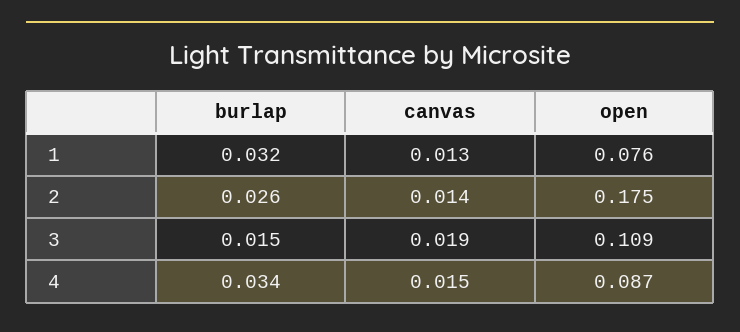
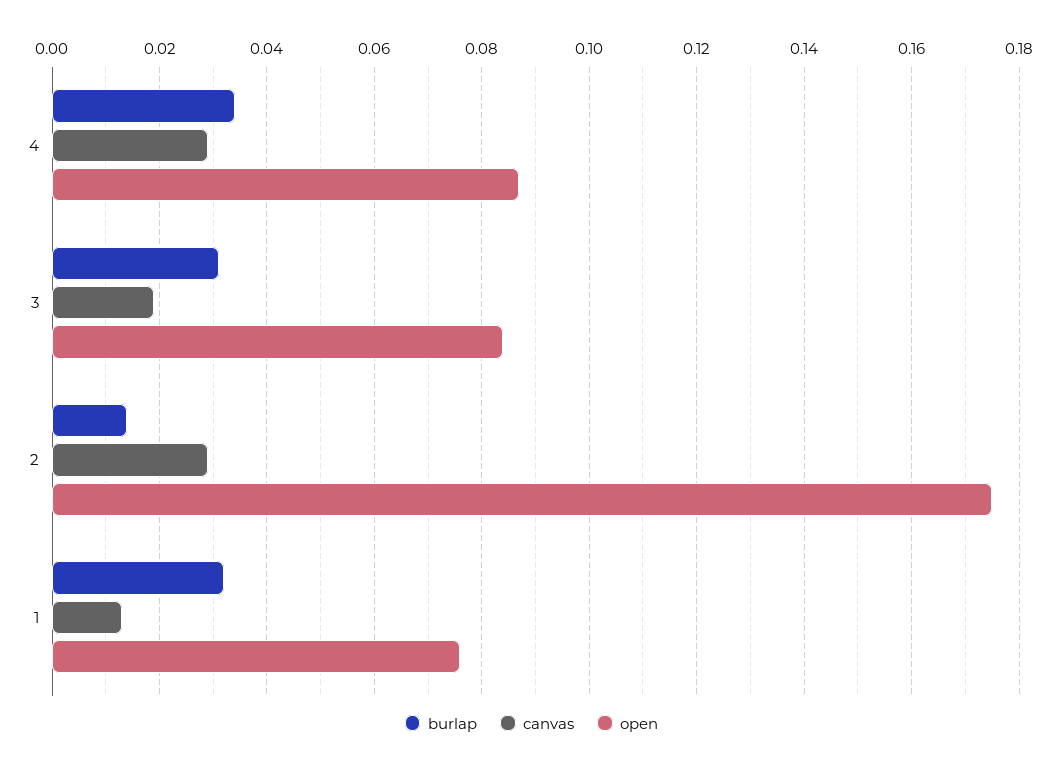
  {
    "burlap": {
      "1": 0.032,
-     "2": 0.026,
+     "2": 0.015,
-     "3": 0.015,
+     "3": 0.03,
      "4": 0.034
    },
    "canvas": {
      "1": 0.013,
-     "2": 0.014,
+     "2": 0.03,
      "3": 0.019,
-     "4": 0.015
+     "4": 0.03
    },
    "open": {
      "1": 0.076,
      "2": 0.175,
-     "3": 0.109,
+     "3": 0.085,
      "4": 0.087
    }
  }

